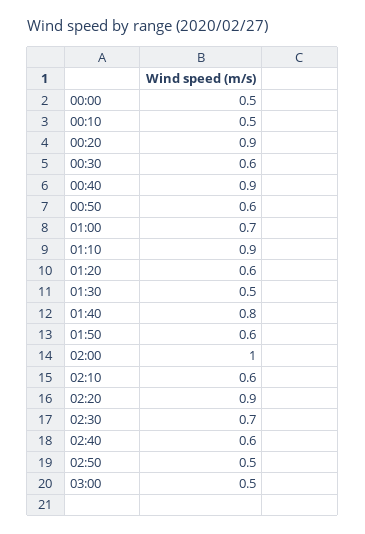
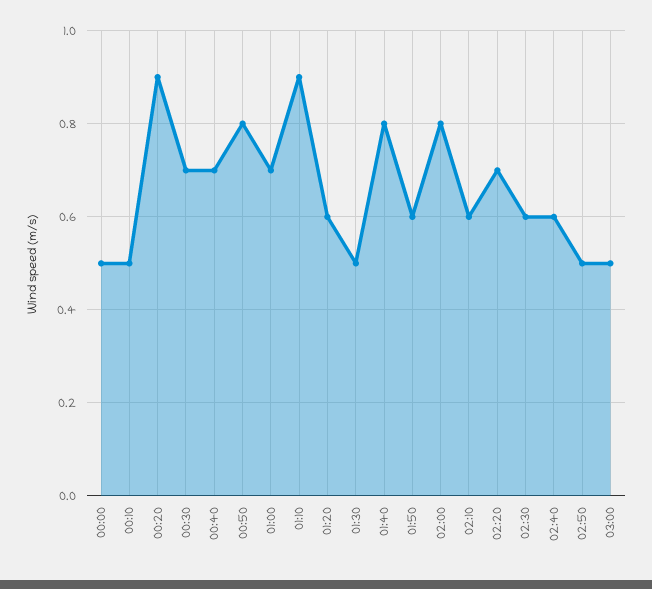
  {
    "00:00": 0.5,
    "00:10": 0.5,
    "00:20": 0.9,
-   "00:30": 0.6,
+   "00:30": 0.7,
-   "00:40": 0.9,
+   "00:40": 0.7,
-   "00:50": 0.6,
+   "00:50": 0.8,
    "01:00": 0.7,
    "01:10": 0.9,
    "01:20": 0.6,
    "01:30": 0.5,
    "01:40": 0.8,
    "01:50": 0.6,
-   "02:00": 1,
+   "02:00": 0.8,
    "02:10": 0.6,
-   "02:20": 0.9,
+   "02:20": 0.7,
-   "02:30": 0.7,
+   "02:30": 0.6,
    "02:40": 0.6,
    "02:50": 0.5,
    "03:00": 0.5
  }

